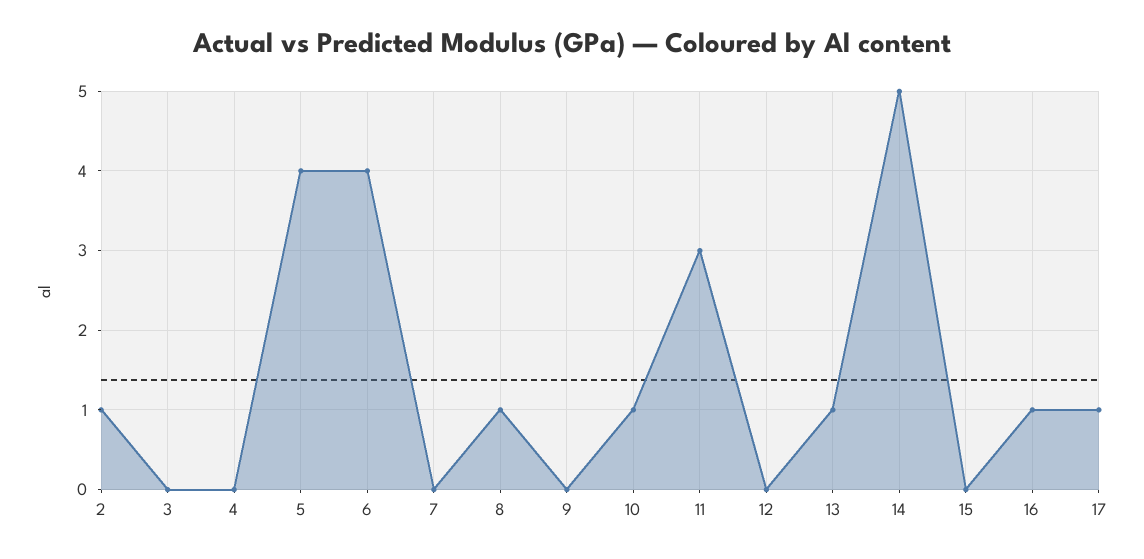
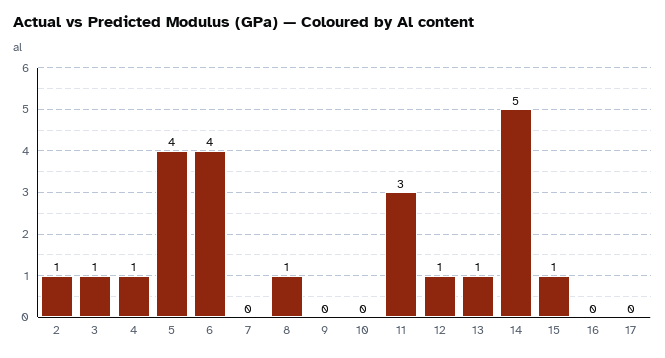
  {
    "2": 1,
-   "3": 0,
+   "3": 1,
-   "4": 0,
+   "4": 1,
    "5": 4,
    "6": 4,
    "7": 0,
    "8": 1,
    "9": 0,
-   "10": 1,
+   "10": 0,
    "11": 3,
-   "12": 0,
+   "12": 1,
    "13": 1,
    "14": 5,
-   "15": 0,
+   "15": 1,
-   "16": 1,
+   "16": 0,
-   "17": 1
+   "17": 0
  }

